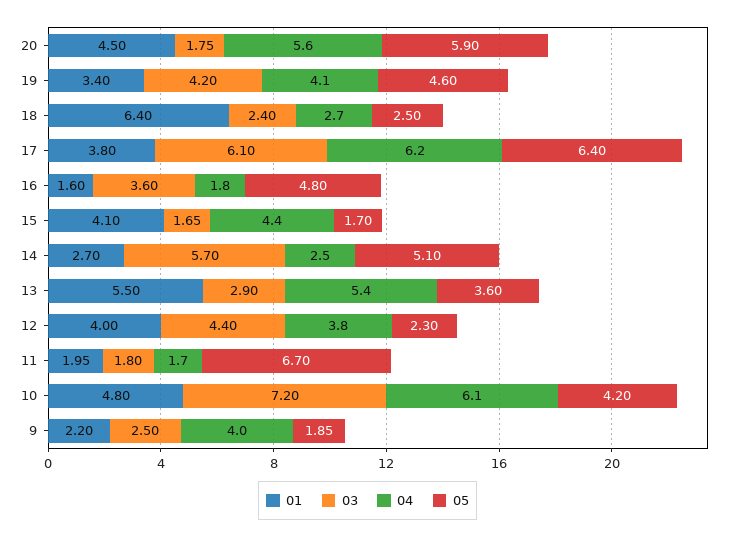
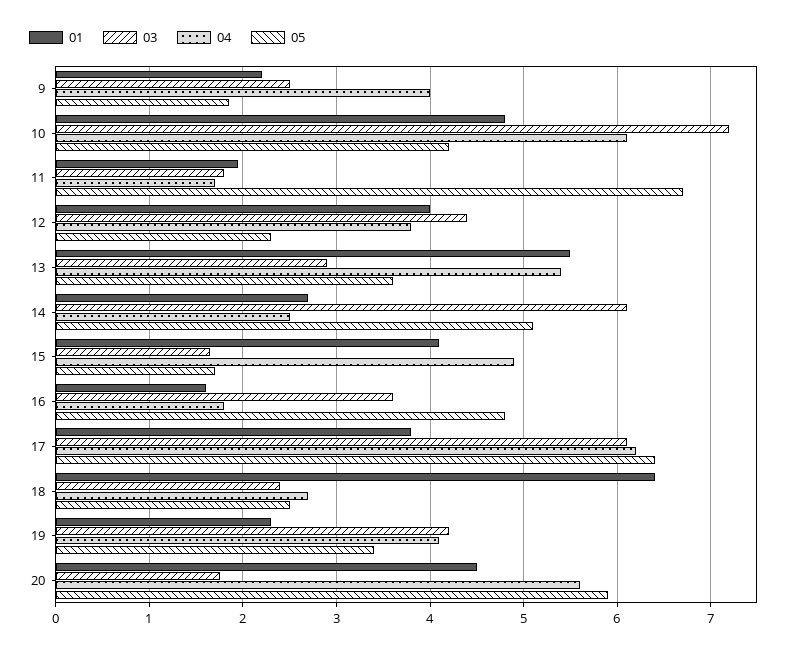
  {
    "01": {
      "20": 4.5,
-     "19": 3.4,
+     "19": 2.3,
      "18": 6.4,
      "17": 3.8,
      "16": 1.6,
      "15": 4.1,
      "14": 2.7,
      "13": 5.5,
      "12": 4,
      "11": 1.95,
      "10": 4.8,
      "9": 2.2
    },
    "03": {
      "20": 1.75,
      "19": 4.2,
      "18": 2.4,
      "17": 6.1,
      "16": 3.6,
      "15": 1.65,
-     "14": 5.7,
+     "14": 6.1,
      "13": 2.9,
      "12": 4.4,
      "11": 1.8,
      "10": 7.2,
      "9": 2.5
    },
    "04": {
      "20": 5.6,
      "19": 4.1,
      "18": 2.7,
      "17": 6.2,
      "16": 1.8,
-     "15": 4.4,
+     "15": 4.9,
      "14": 2.5,
      "13": 5.4,
      "12": 3.8,
      "11": 1.7,
      "10": 6.1,
      "9": 4
    },
    "05": {
      "20": 5.9,
-     "19": 4.6,
+     "19": 3.4,
      "18": 2.5,
      "17": 6.4,
      "16": 4.8,
      "15": 1.7,
      "14": 5.1,
      "13": 3.6,
      "12": 2.3,
      "11": 6.7,
      "10": 4.2,
      "9": 1.85
    }
  }

